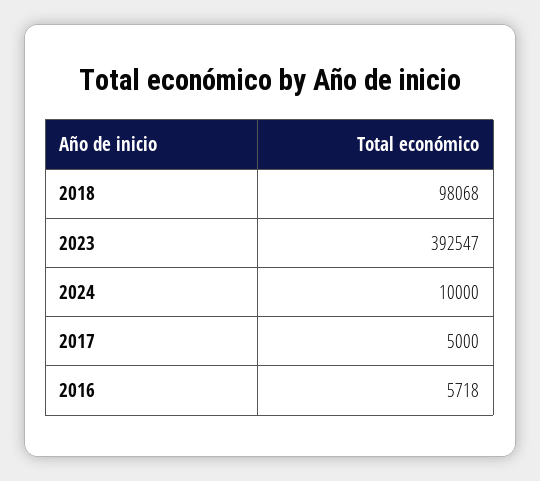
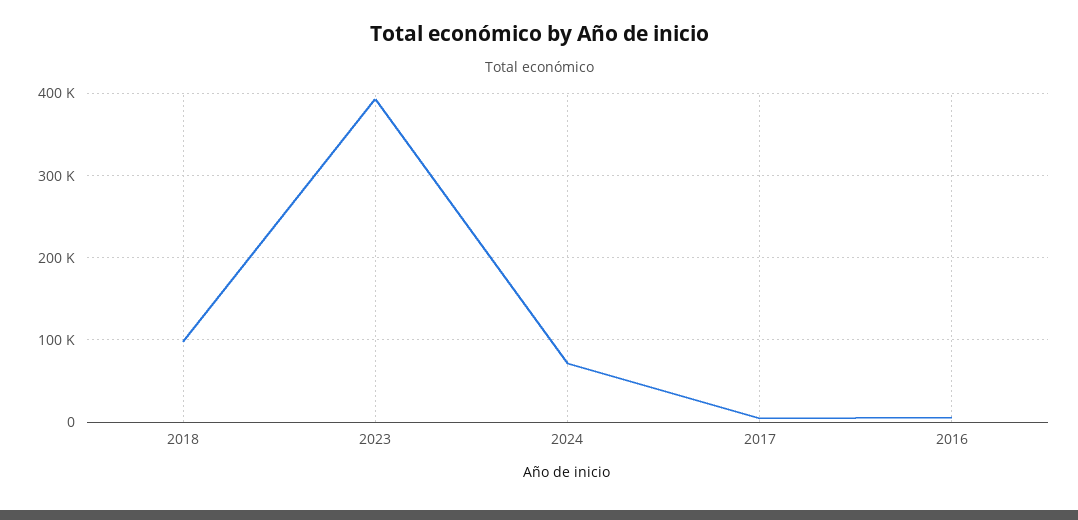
  {
    "2018": 98068,
    "2023": 392547,
-   "2024": 10000,
+   "2024": 70000,
    "2017": 5000,
    "2016": 5718
  }

